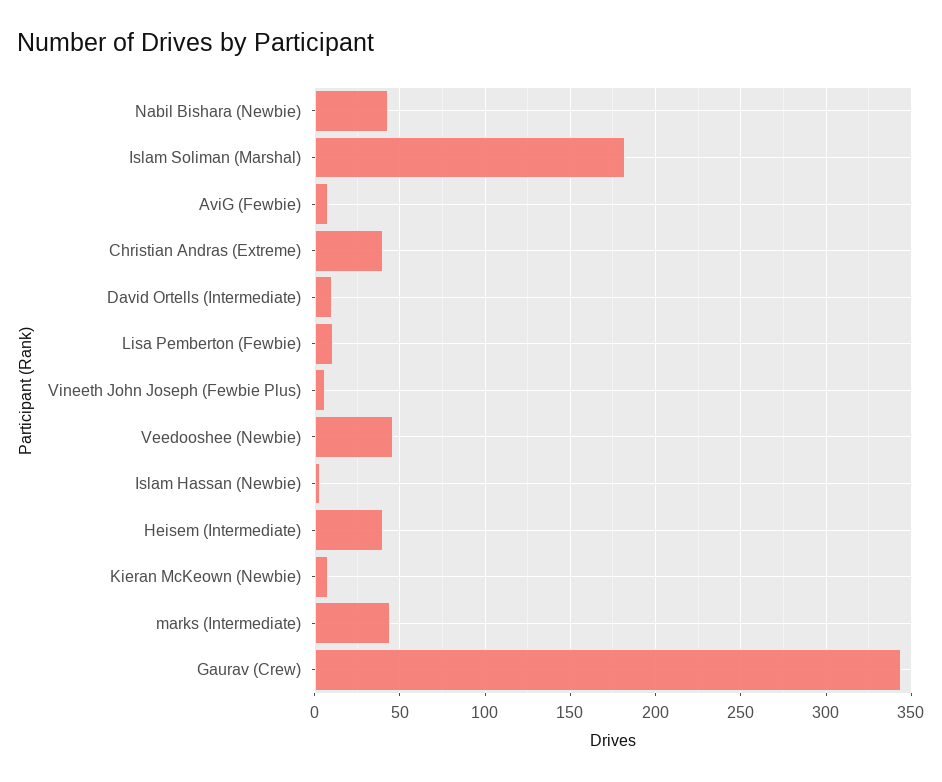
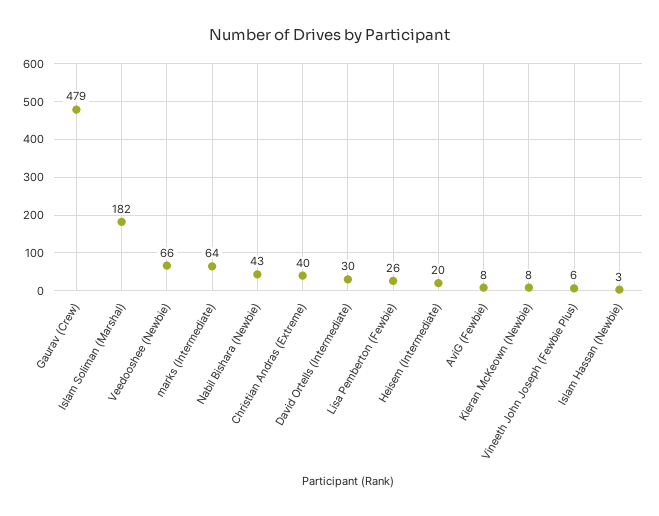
  {
    "Nabil Bishara (Newbie)": 43,
    "Islam Soliman (Marshal)": 182,
    "AviG (Fewbie)": 8,
    "Christian Andras (Extreme)": 40,
-   "David Ortells (Intermediate)": 10,
+   "David Ortells (Intermediate)": 30,
-   "Lisa Pemberton (Fewbie)": 10,
+   "Lisa Pemberton (Fewbie)": 26,
    "Vineeth John Joseph (Fewbie Plus)": 6,
-   "Veedooshee (Newbie)": 45,
+   "Veedooshee (Newbie)": 66,
    "Islam Hassan (Newbie)": 3,
-   "Heisem (Intermediate)": 40,
+   "Heisem (Intermediate)": 20,
    "Kieran McKeown (Newbie)": 8,
-   "marks (Intermediate)": 45,
+   "marks (Intermediate)": 64,
-   "Gaurav (Crew)": 345
+   "Gaurav (Crew)": 479
  }

